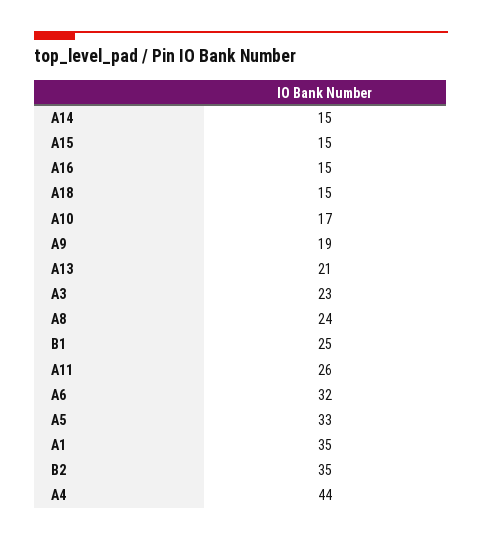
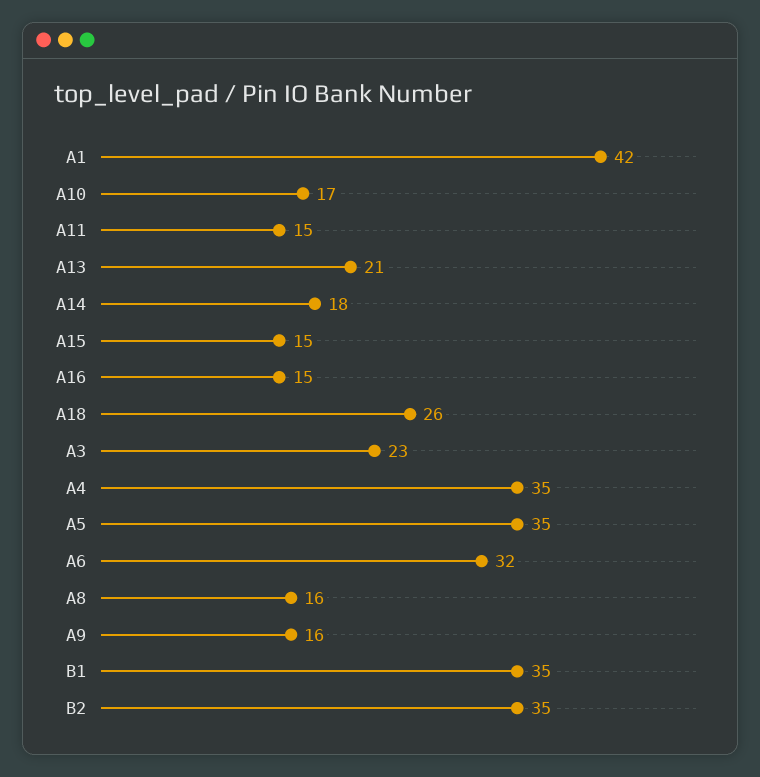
  {
-   "A14": 15,
+   "A14": 18,
    "A15": 15,
    "A16": 15,
-   "A18": 15,
+   "A18": 26,
    "A10": 17,
-   "A9": 19,
+   "A9": 16,
    "A13": 21,
    "A3": 23,
-   "A8": 24,
+   "A8": 16,
-   "B1": 25,
+   "B1": 35,
-   "A11": 26,
+   "A11": 15,
    "A6": 32,
-   "A5": 33,
+   "A5": 35,
-   "A1": 35,
+   "A1": 42,
    "B2": 35,
-   "A4": 44
+   "A4": 35
  }

